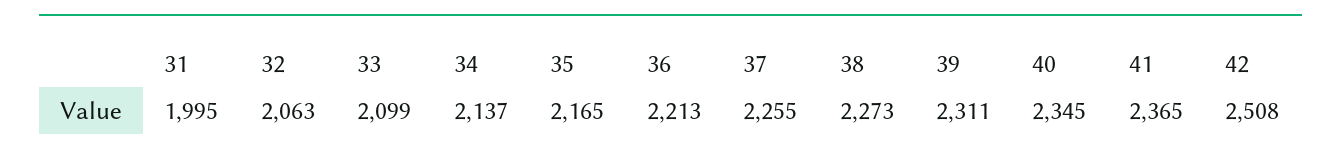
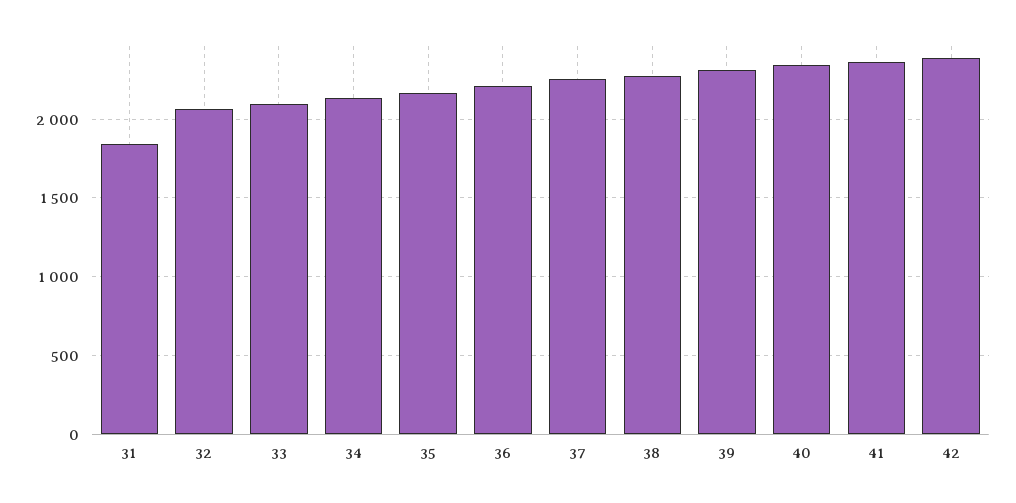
  {
-   "31": 1995,
+   "31": 1850,
    "32": 2063,
    "33": 2099,
    "34": 2137,
    "35": 2165,
    "36": 2213,
    "37": 2255,
    "38": 2273,
    "39": 2311,
    "40": 2345,
    "41": 2365,
-   "42": 2508
+   "42": 2400
  }

